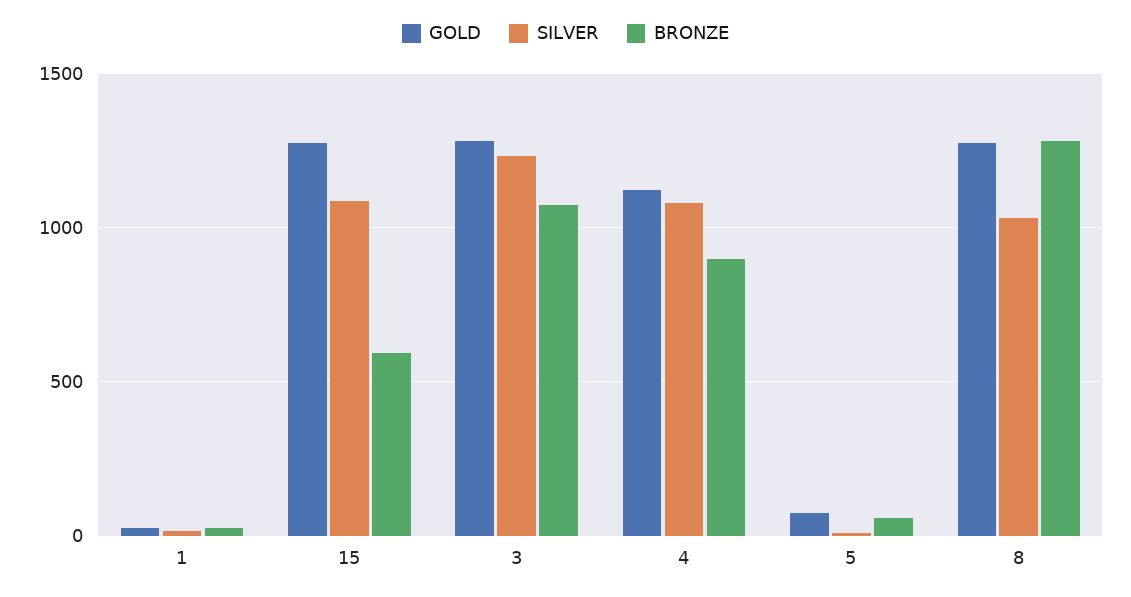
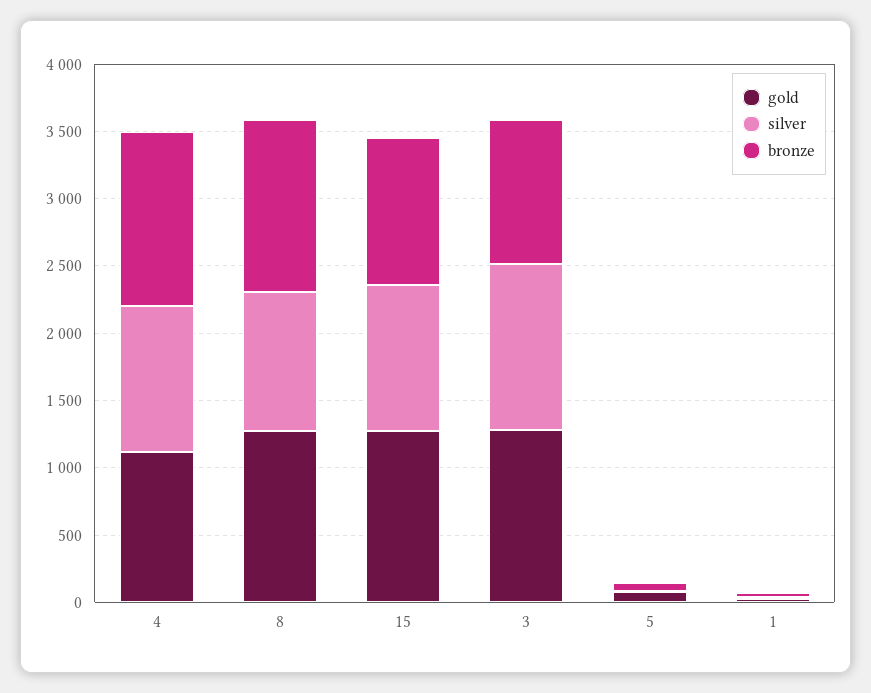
  {
    "GOLD": {
      "1": 50,
      "15": 1300,
      "3": 1300,
      "4": 1100,
      "5": 100,
      "8": 1300
    },
    "SILVER": {
      "1": 0,
      "15": 1100,
      "3": 1250,
      "4": 1100,
      "5": 0,
      "8": 1050
    },
    "BRONZE": {
      "1": 50,
-     "15": 600,
+     "15": 1100,
      "3": 1050,
-     "4": 900,
+     "4": 1300,
      "5": 50,
      "8": 1300
    }
  }

